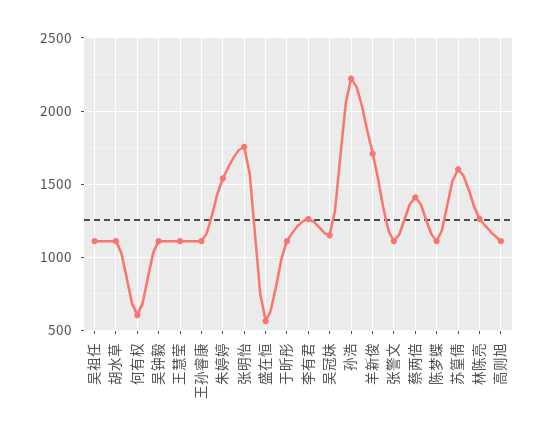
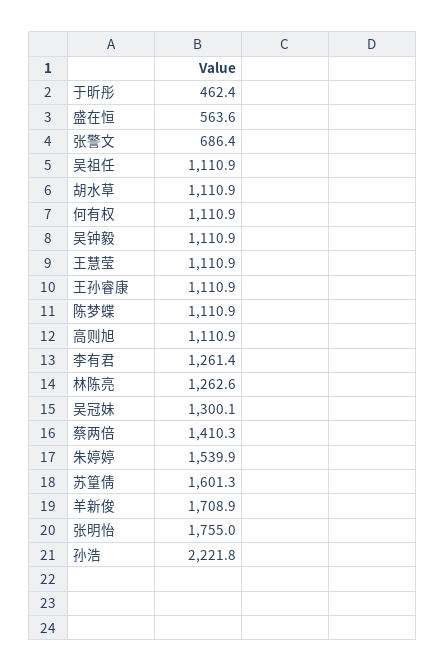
  {
    "吴祖任": 1110.9,
    "胡水草": 1110.9,
-   "何有权": 600,
+   "何有权": 1110.9,
    "吴钟毅": 1110.9,
    "王慧莹": 1110.9,
    "王孙睿康": 1110.9,
    "朱婷婷": 1539.9,
    "张明怡": 1755,
    "盛在恒": 563.6,
-   "于昕彤": 1100,
+   "于昕彤": 462.4,
    "李有君": 1261.4,
-   "吴冠妹": 1150,
+   "吴冠妹": 1300.1,
    "孙浩": 2221.8,
    "羊新俊": 1708.9,
-   "张警文": 1100,
+   "张警文": 686.4,
    "蔡两倍": 1410.3,
    "陈梦蝶": 1110.9,
    "苏篁倩": 1601.3,
    "林陈亮": 1262.6,
    "高则旭": 1110.9
  }

